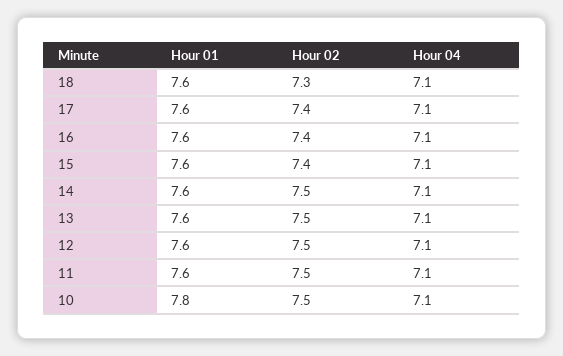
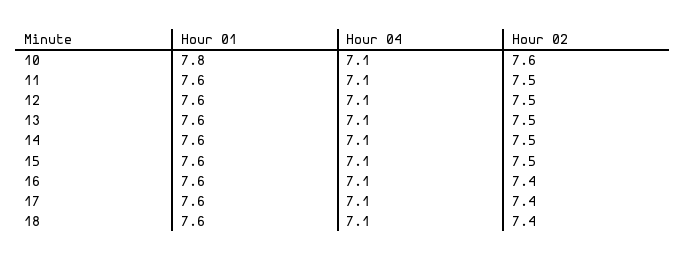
  {
    "Hour 01": {
      "18": 7.6,
      "17": 7.6,
      "16": 7.6,
      "15": 7.6,
      "14": 7.6,
      "13": 7.6,
      "12": 7.6,
      "11": 7.6,
      "10": 7.8
    },
    "Hour 02": {
-     "18": 7.3,
+     "18": 7.4,
      "17": 7.4,
      "16": 7.4,
-     "15": 7.4,
+     "15": 7.5,
      "14": 7.5,
      "13": 7.5,
      "12": 7.5,
      "11": 7.5,
-     "10": 7.5
+     "10": 7.6
    },
    "Hour 04": {
      "18": 7.1,
      "17": 7.1,
      "16": 7.1,
      "15": 7.1,
      "14": 7.1,
      "13": 7.1,
      "12": 7.1,
      "11": 7.1,
      "10": 7.1
    }
  }

